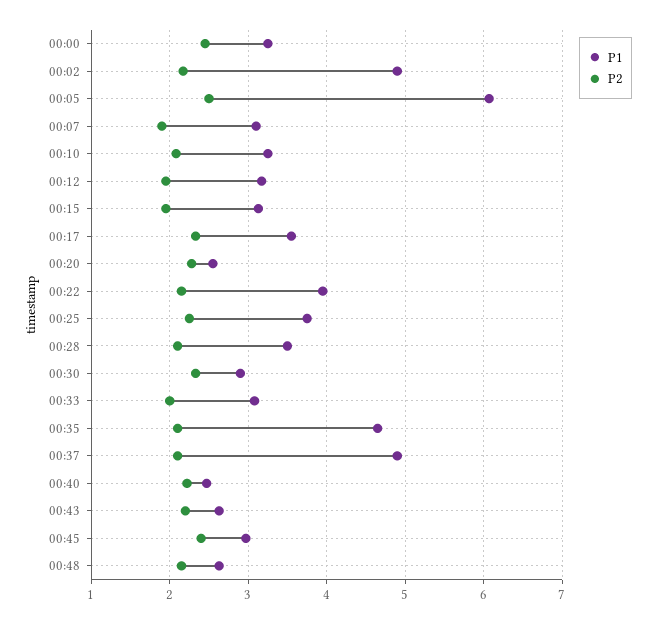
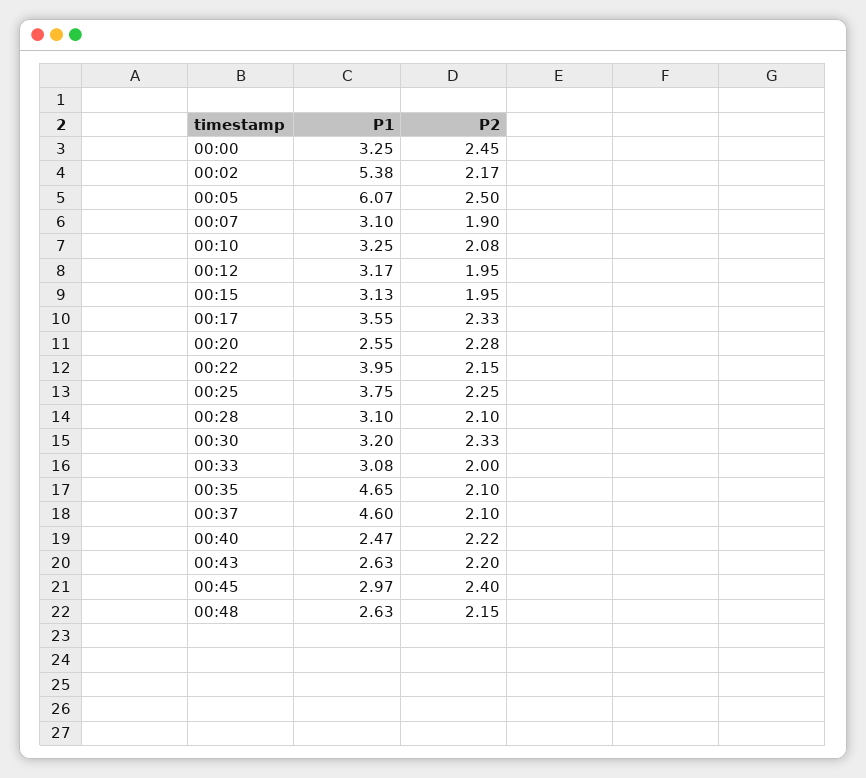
  {
    "P1": {
      "00:00": 3.25,
-     "00:02": 4.9,
+     "00:02": 5.38,
      "00:05": 6.07,
      "00:07": 3.1,
      "00:10": 3.25,
      "00:12": 3.17,
      "00:15": 3.13,
      "00:17": 3.55,
      "00:20": 2.55,
      "00:22": 3.95,
      "00:25": 3.75,
-     "00:28": 3.5,
+     "00:28": 3.1,
-     "00:30": 2.9,
+     "00:30": 3.2,
      "00:33": 3.08,
      "00:35": 4.65,
-     "00:37": 4.9,
+     "00:37": 4.6,
      "00:40": 2.47,
      "00:43": 2.63,
      "00:45": 2.97,
      "00:48": 2.63
    },
    "P2": {
      "00:00": 2.45,
      "00:02": 2.17,
      "00:05": 2.5,
      "00:07": 1.9,
      "00:10": 2.08,
      "00:12": 1.95,
      "00:15": 1.95,
      "00:17": 2.33,
      "00:20": 2.28,
      "00:22": 2.15,
      "00:25": 2.25,
      "00:28": 2.1,
      "00:30": 2.33,
      "00:33": 2,
      "00:35": 2.1,
      "00:37": 2.1,
      "00:40": 2.22,
      "00:43": 2.2,
      "00:45": 2.4,
      "00:48": 2.15
    }
  }

